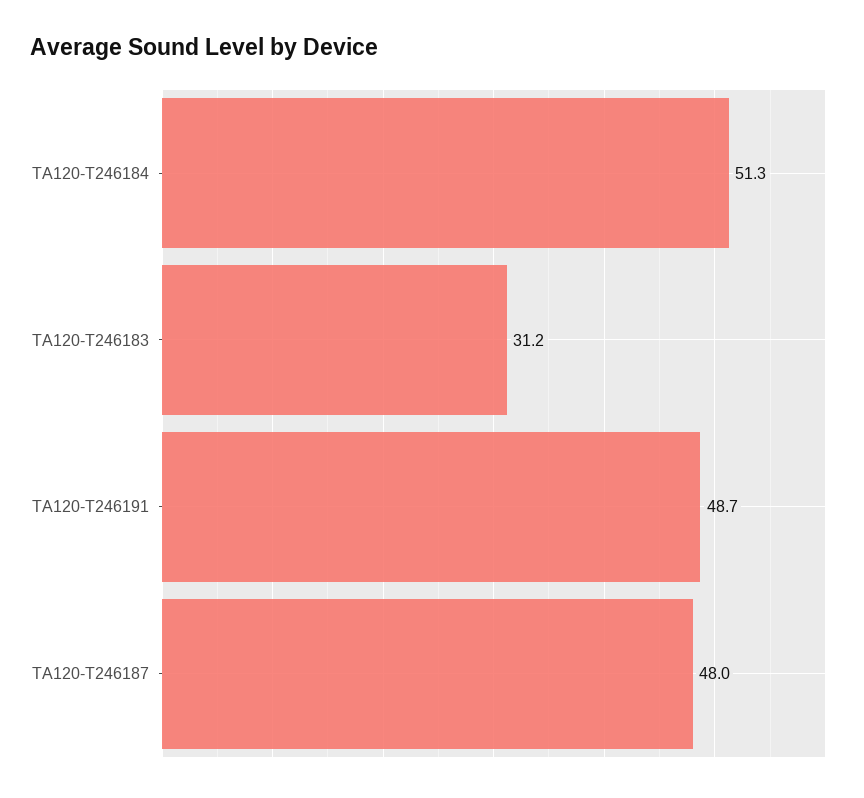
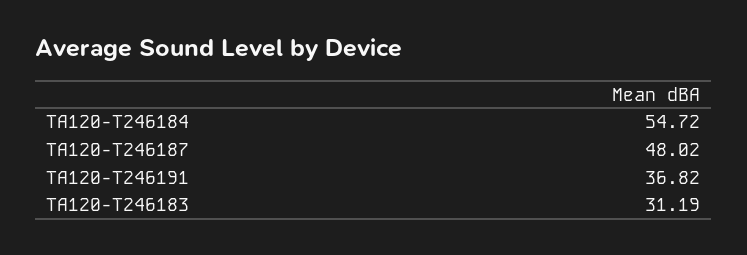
  {
-   "TA120-T246184": 51.3,
+   "TA120-T246184": 54.72,
    "TA120-T246183": 31.19,
-   "TA120-T246191": 48.7,
+   "TA120-T246191": 36.82,
    "TA120-T246187": 48.02
  }

